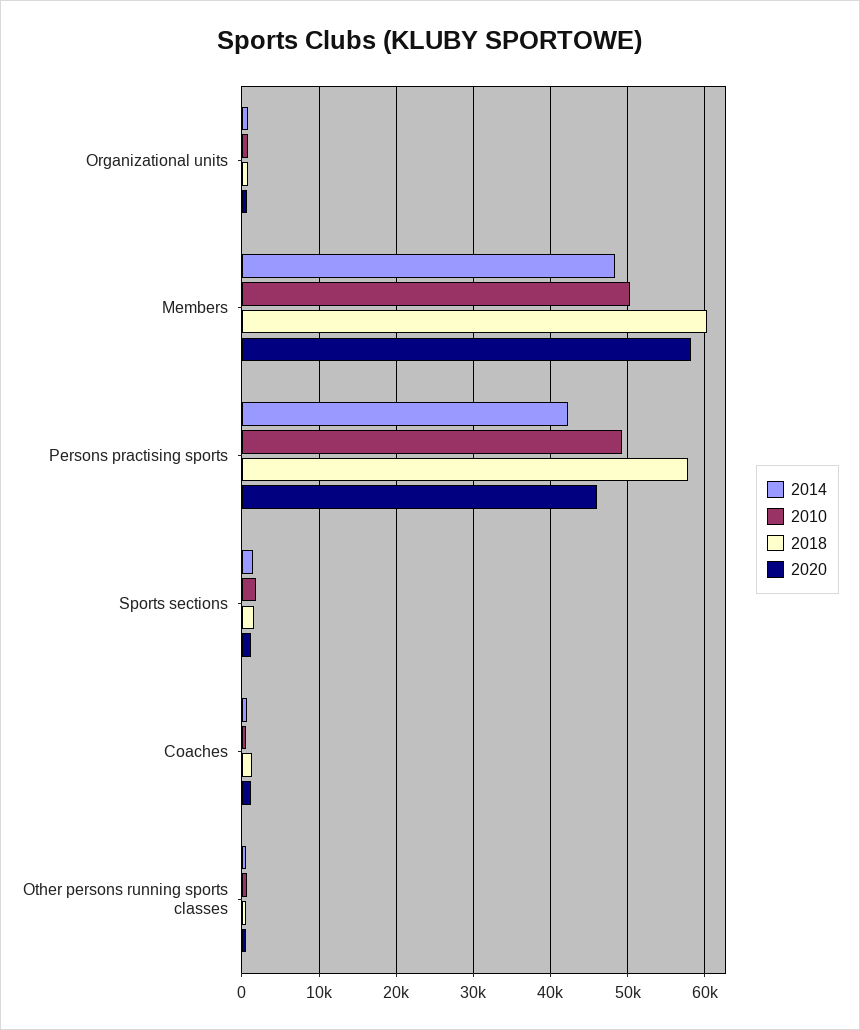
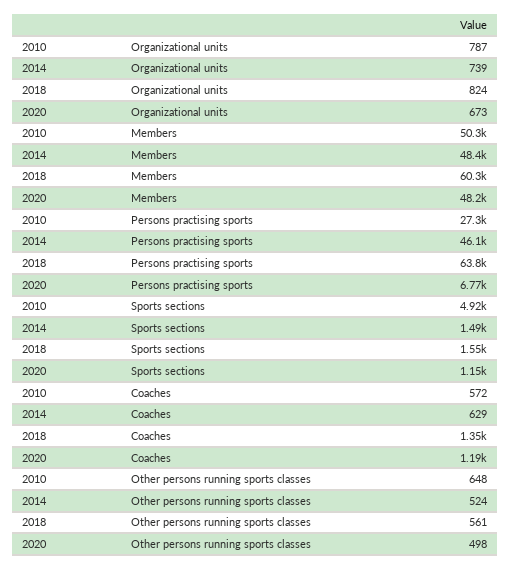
  {
    "2014": {
      "Organizational units": 739,
      "Members": 48400,
-     "Persons practising sports": 42000,
+     "Persons practising sports": 46100,
      "Sports sections": 1490,
      "Coaches": 629,
      "Other persons running sports classes": 524
    },
    "2010": {
      "Organizational units": 787,
      "Members": 50300,
-     "Persons practising sports": 49000,
+     "Persons practising sports": 27300,
-     "Sports sections": 2000,
+     "Sports sections": 4920,
      "Coaches": 572,
      "Other persons running sports classes": 648
    },
    "2018": {
      "Organizational units": 824,
      "Members": 60300,
-     "Persons practising sports": 58000,
+     "Persons practising sports": 63800,
      "Sports sections": 1550,
      "Coaches": 1350,
      "Other persons running sports classes": 561
    },
    "2020": {
      "Organizational units": 673,
-     "Members": 58000,
+     "Members": 48200,
-     "Persons practising sports": 46000,
+     "Persons practising sports": 6770,
      "Sports sections": 1150,
      "Coaches": 1190,
      "Other persons running sports classes": 498
    }
  }

